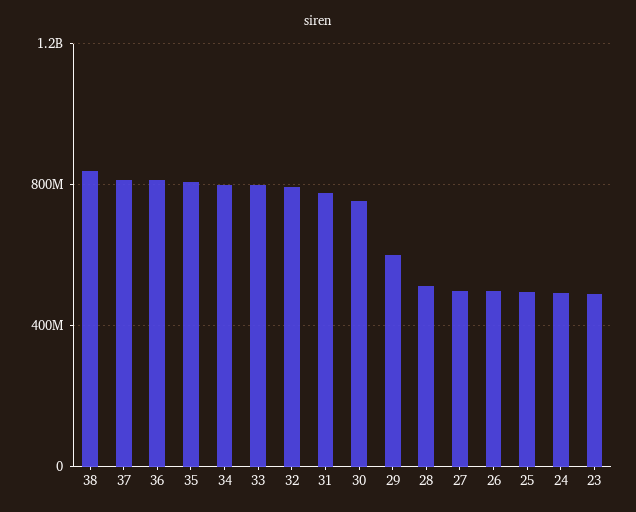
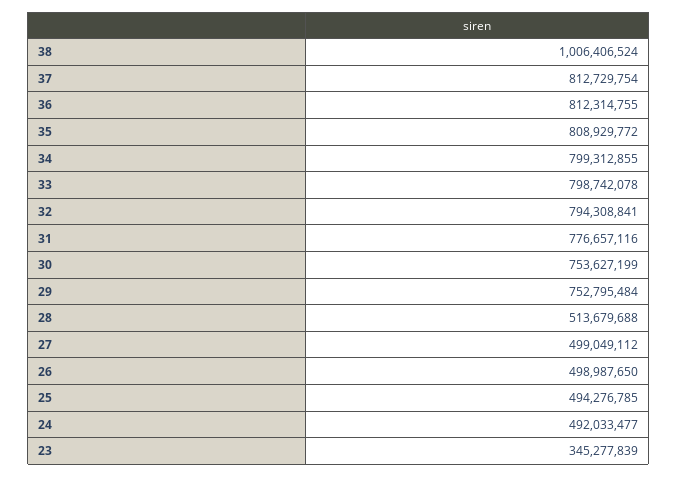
  {
-   "38": 850000000,
+   "38": 1006406524,
    "37": 812729754,
    "36": 812314755,
    "35": 808929772,
    "34": 799312855,
    "33": 798742078,
    "32": 794308841,
    "31": 776657116,
    "30": 753627199,
-   "29": 600000000,
+   "29": 752795484,
    "28": 513679688,
    "27": 499049112,
    "26": 498987650,
    "25": 494276785,
    "24": 492033477,
-   "23": 500000000
+   "23": 345277839
  }

